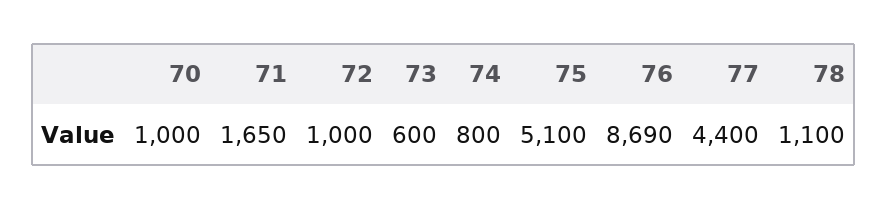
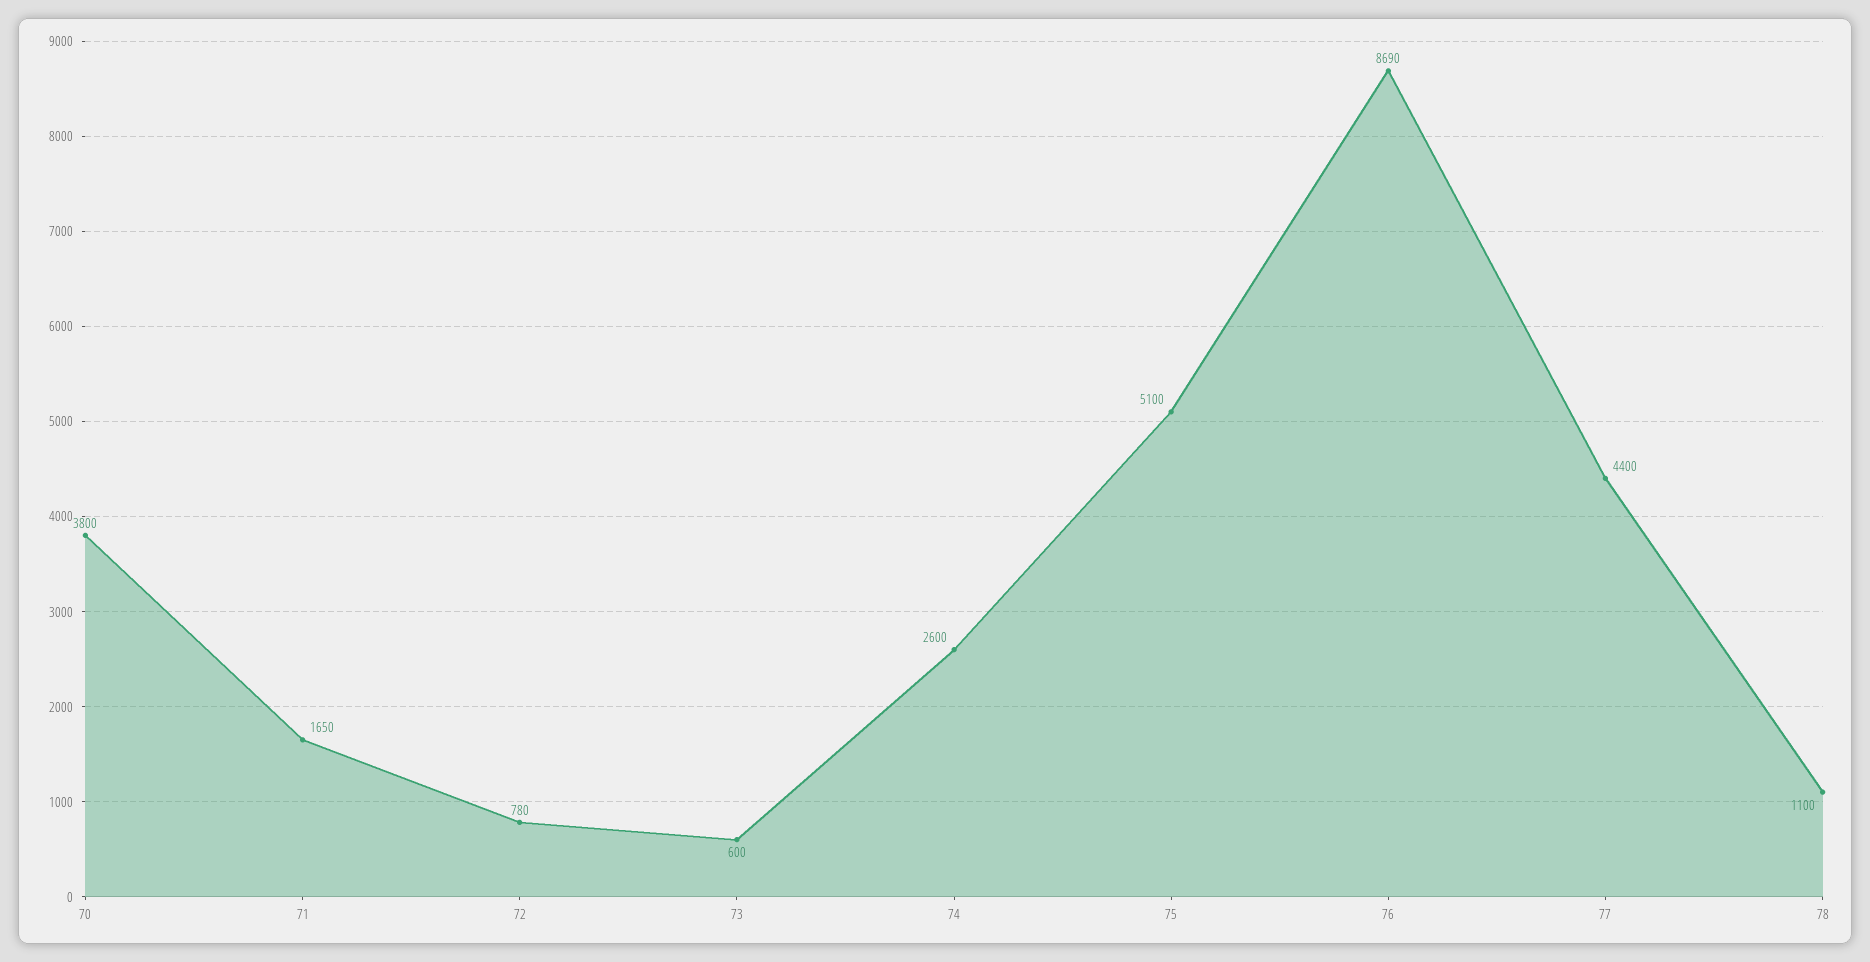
  {
-   "70": 1000,
+   "70": 3800,
    "71": 1650,
-   "72": 1000,
+   "72": 780,
    "73": 600,
-   "74": 800,
+   "74": 2600,
    "75": 5100,
    "76": 8690,
    "77": 4400,
    "78": 1100
  }

